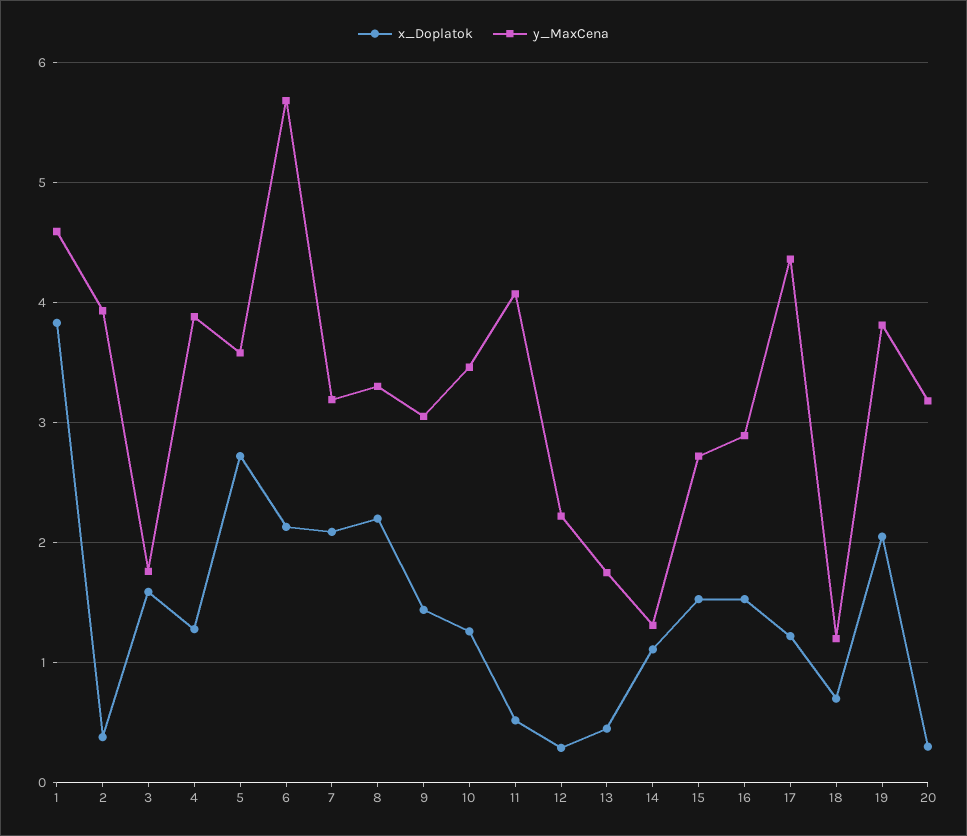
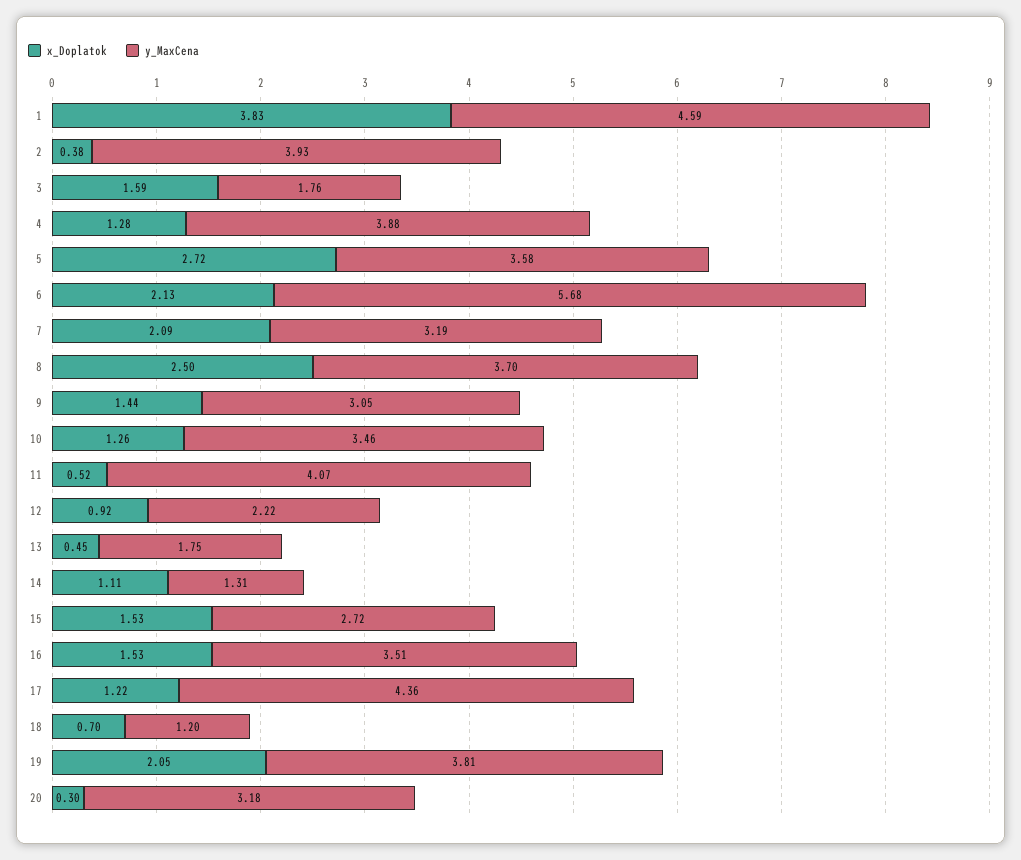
  {
    "x_Doplatok": {
      "1": 3.83,
      "2": 0.38,
      "3": 1.59,
      "4": 1.28,
      "5": 2.72,
      "6": 2.13,
      "7": 2.09,
-     "8": 2.2,
+     "8": 2.5,
      "9": 1.44,
      "10": 1.26,
      "11": 0.52,
-     "12": 0.3,
+     "12": 0.92,
      "13": 0.45,
      "14": 1.11,
      "15": 1.53,
      "16": 1.53,
      "17": 1.22,
      "18": 0.7,
      "19": 2.05,
      "20": 0.3
    },
    "y_MaxCena": {
      "1": 4.59,
      "2": 3.93,
      "3": 1.76,
      "4": 3.88,
      "5": 3.58,
      "6": 5.68,
      "7": 3.19,
-     "8": 3.3,
+     "8": 3.7,
      "9": 3.05,
      "10": 3.46,
      "11": 4.07,
      "12": 2.22,
      "13": 1.75,
      "14": 1.31,
      "15": 2.72,
-     "16": 2.9,
+     "16": 3.51,
      "17": 4.36,
      "18": 1.2,
      "19": 3.81,
      "20": 3.18
    }
  }

